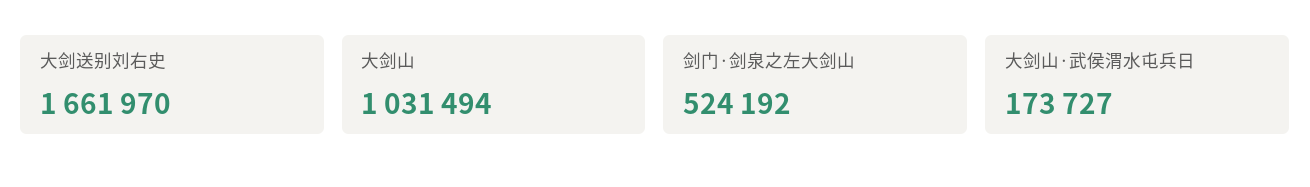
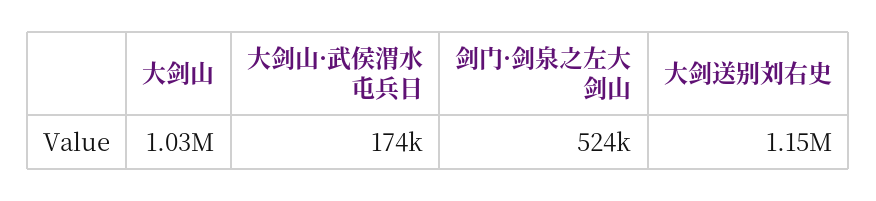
  {
-   "大剑送别刘右史": 1661970,
+   "大剑送别刘右史": 1150000,
    "大剑山": 1031494,
    "剑门·剑泉之左大剑山": 524192,
    "大剑山·武侯渭水屯兵日": 173727
  }

